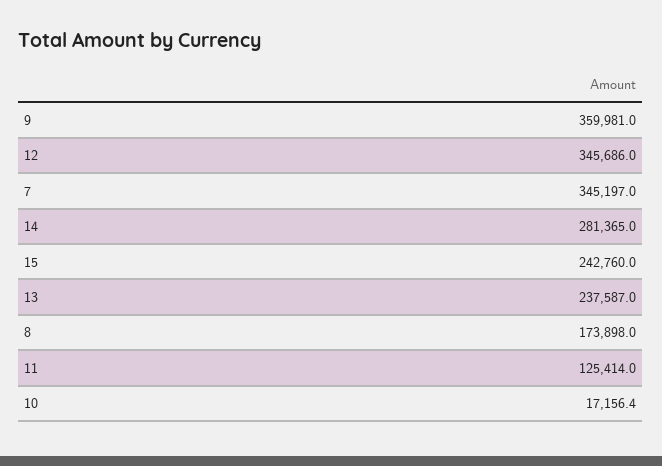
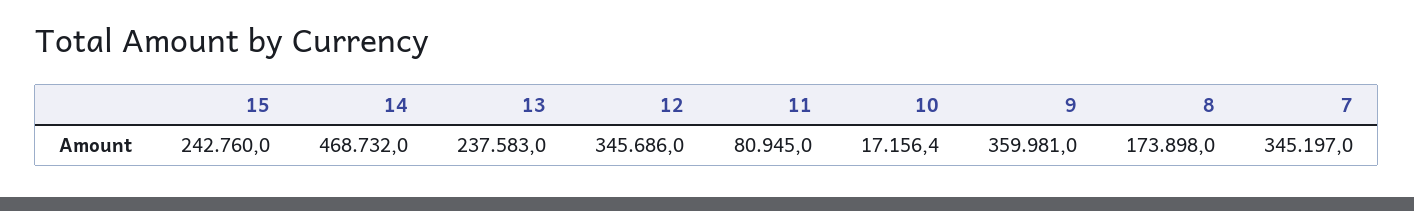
  {
    "9": 359981,
    "12": 345686,
    "7": 345197,
-   "14": 281365,
+   "14": 468732,
    "15": 242760,
-   "13": 237587,
+   "13": 237583,
    "8": 173898,
-   "11": 125414,
+   "11": 80945,
    "10": 17156.4
  }

